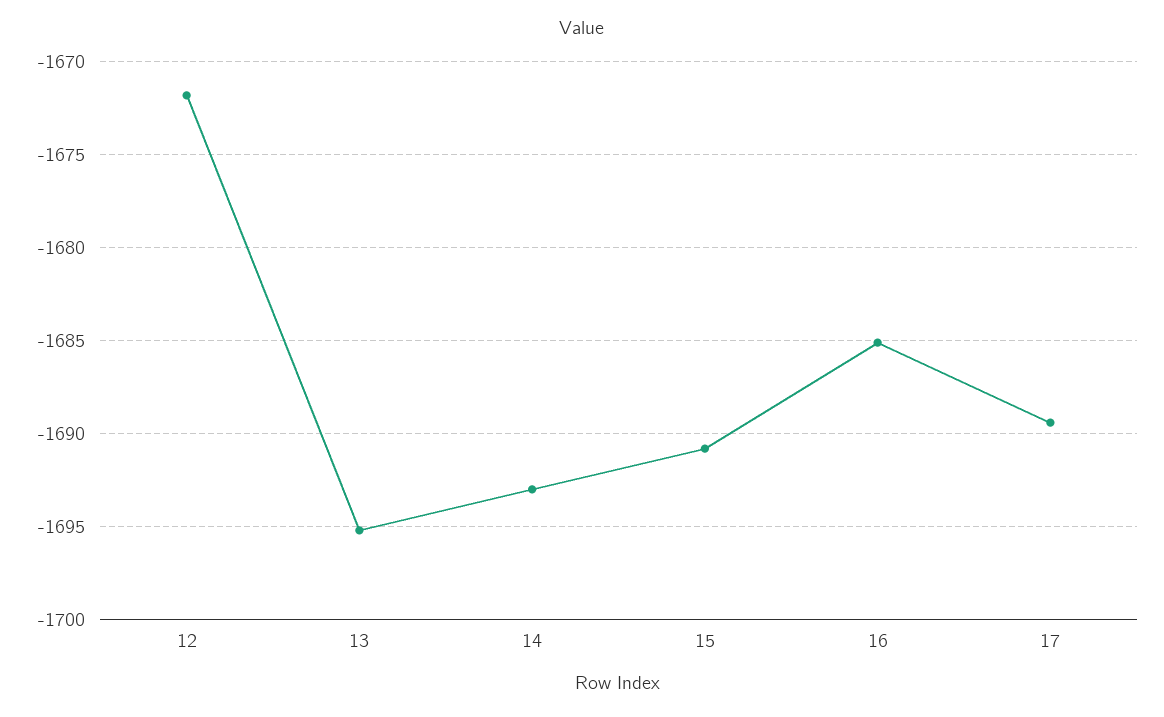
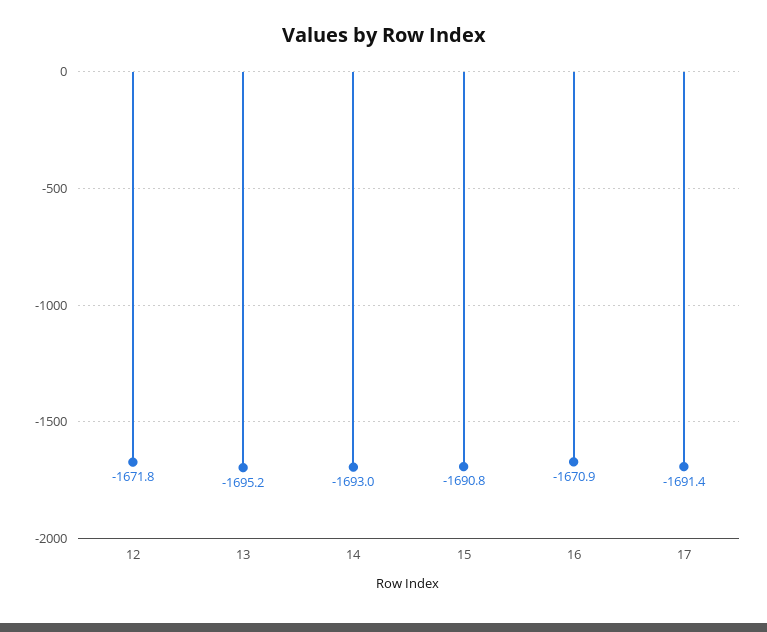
  {
    "12": -1671.8,
    "13": -1695.2,
    "14": -1693,
    "15": -1690.8,
-   "16": -1685,
+   "16": -1670.9,
-   "17": -1689.5
+   "17": -1691.4
  }

